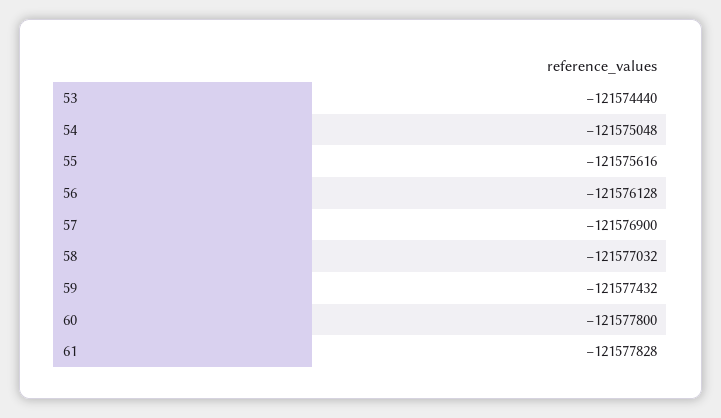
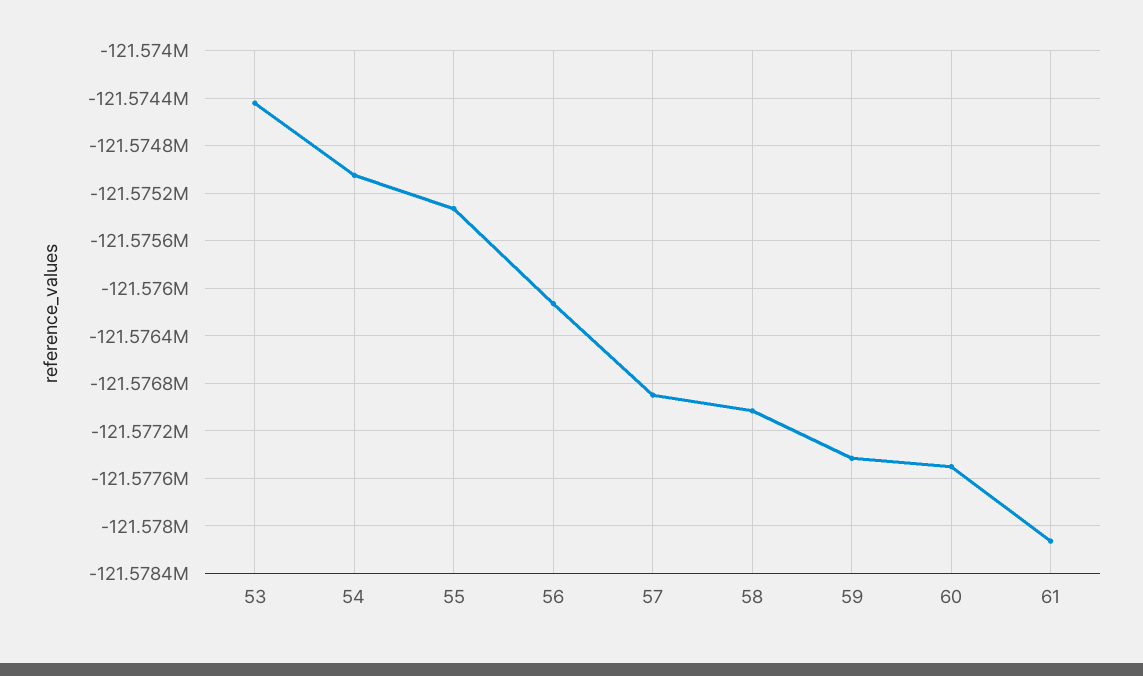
  {
    "53": -121574440,
    "54": -121575048,
-   "55": -121575616,
+   "55": -121575300,
    "56": -121576128,
    "57": -121576900,
    "58": -121577032,
    "59": -121577432,
-   "60": -121577800,
+   "60": -121577500,
-   "61": -121577828
+   "61": -121578100
  }

